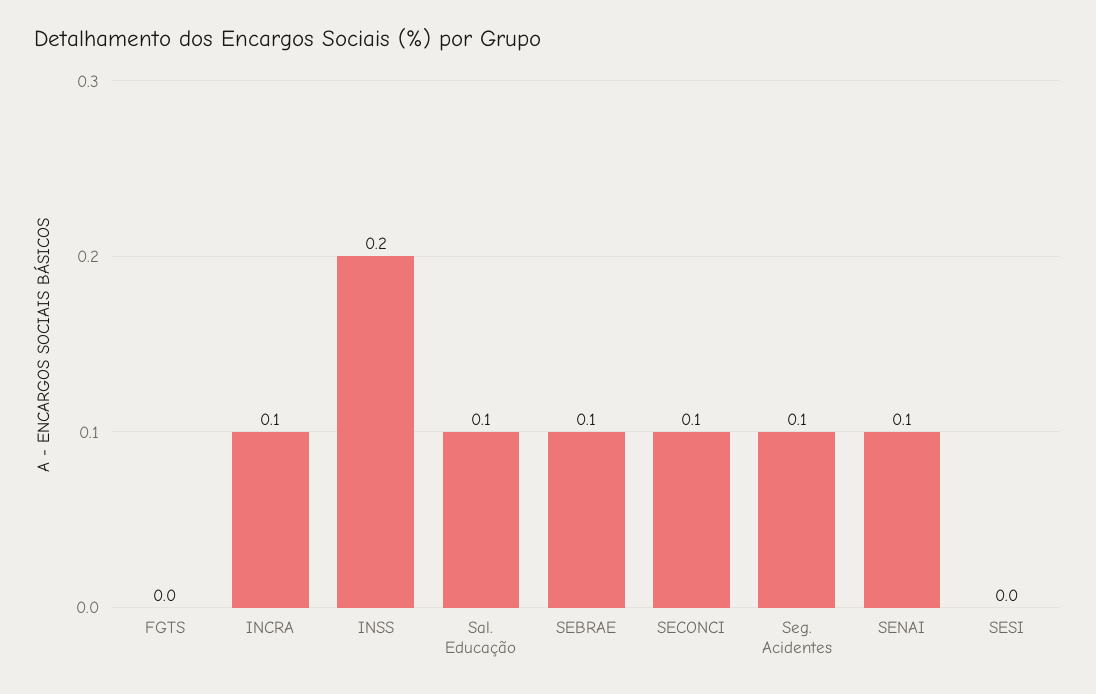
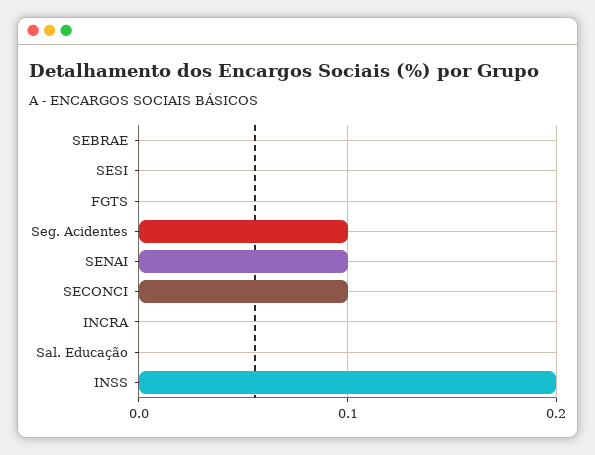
  {
    "FGTS": 0,
-   "INCRA": 0.1,
+   "INCRA": 0,
    "INSS": 0.2,
-   "Sal. Educação": 0.1,
+   "Sal. Educação": 0,
-   "SEBRAE": 0.1,
+   "SEBRAE": 0,
    "SECONCI": 0.1,
    "Seg. Acidentes": 0.1,
    "SENAI": 0.1,
    "SESI": 0
  }

